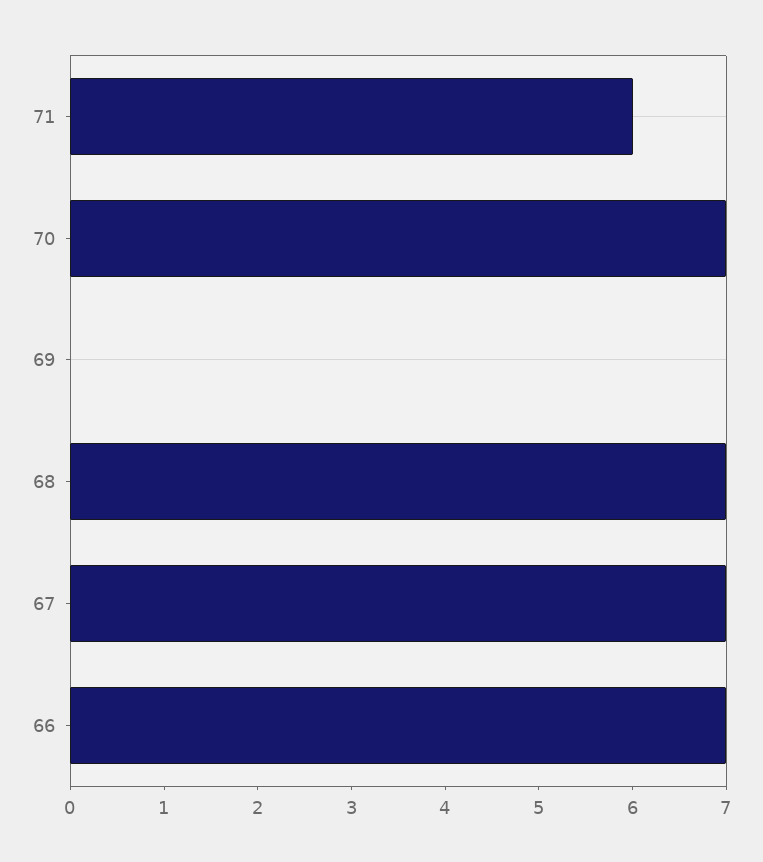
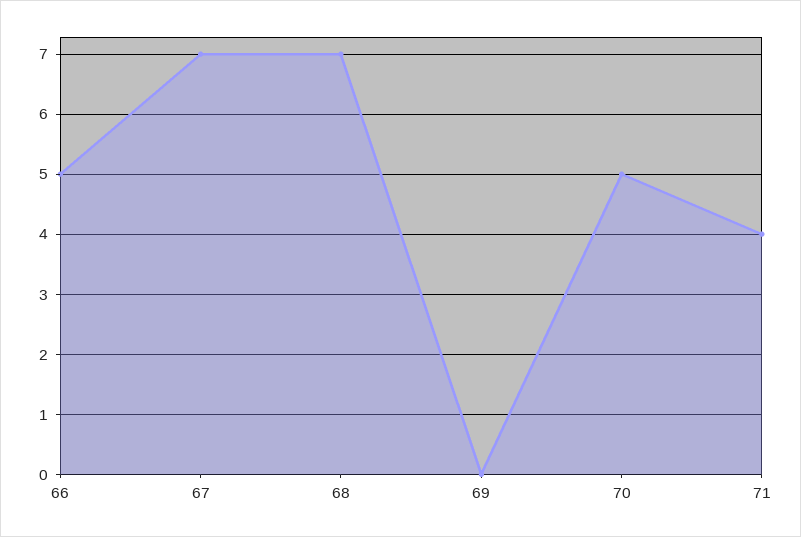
  {
-   "71": 6,
+   "71": 4,
-   "70": 7,
+   "70": 5,
    "69": 0,
    "68": 7,
    "67": 7,
-   "66": 7
+   "66": 5
  }

